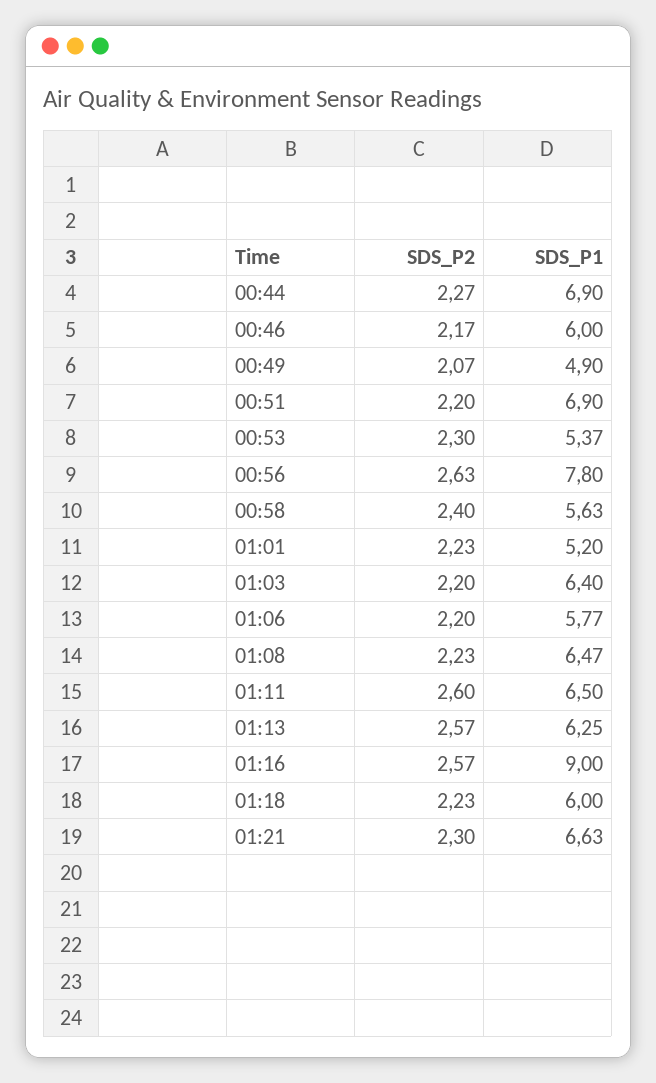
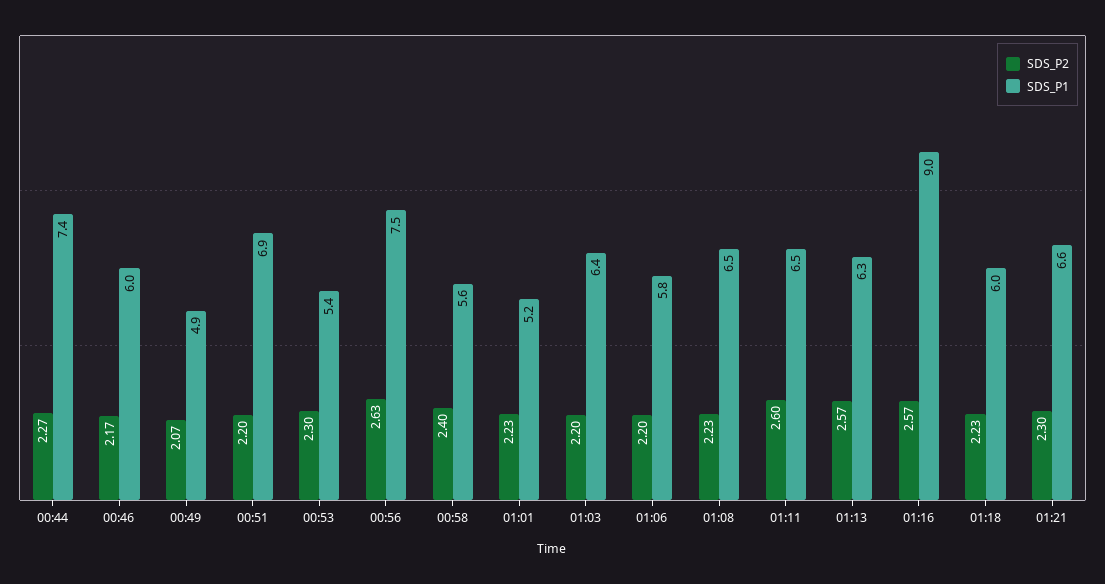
  {
    "SDS_P2": {
      "00:44": 2.27,
      "00:46": 2.17,
      "00:49": 2.07,
      "00:51": 2.2,
      "00:53": 2.3,
      "00:56": 2.63,
      "00:58": 2.4,
      "01:01": 2.23,
      "01:03": 2.2,
      "01:06": 2.2,
      "01:08": 2.23,
      "01:11": 2.6,
      "01:13": 2.57,
      "01:16": 2.57,
      "01:18": 2.23,
      "01:21": 2.3
    },
    "SDS_P1": {
-     "00:44": 6.9,
+     "00:44": 7.4,
      "00:46": 6,
      "00:49": 4.9,
      "00:51": 6.9,
      "00:53": 5.37,
-     "00:56": 7.8,
+     "00:56": 7.5,
      "00:58": 5.63,
      "01:01": 5.2,
      "01:03": 6.4,
      "01:06": 5.77,
      "01:08": 6.47,
      "01:11": 6.5,
      "01:13": 6.25,
      "01:16": 9,
      "01:18": 6,
      "01:21": 6.63
    }
  }

